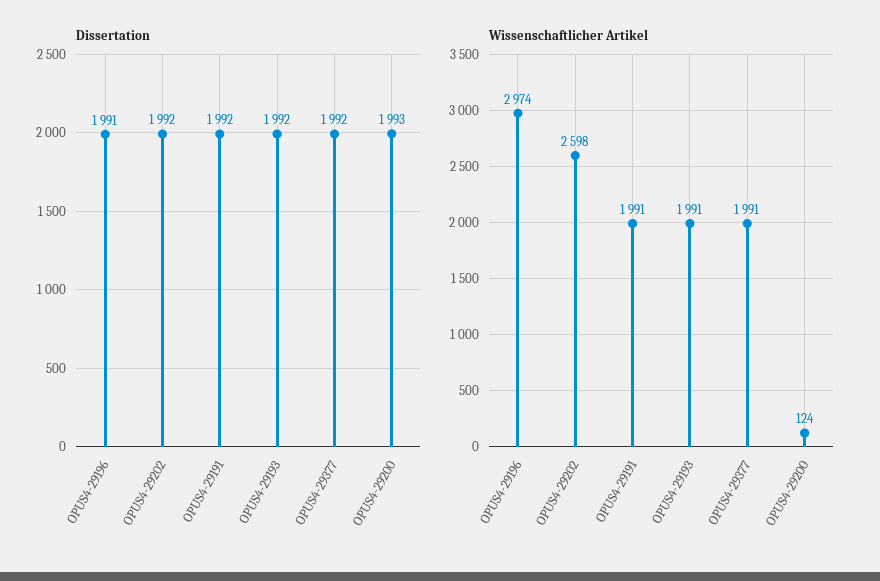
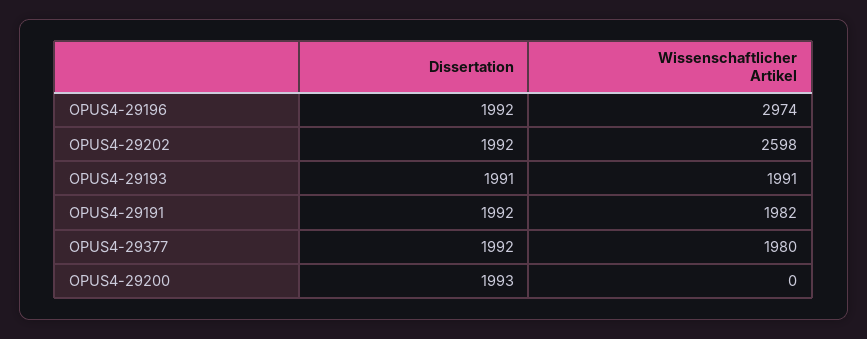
  {
    "Dissertation": {
-     "OPUS4-29196": 1991,
+     "OPUS4-29196": 1992,
      "OPUS4-29202": 1992,
      "OPUS4-29191": 1992,
-     "OPUS4-29193": 1992,
+     "OPUS4-29193": 1991,
      "OPUS4-29377": 1992,
      "OPUS4-29200": 1993
    },
    "Wissenschaftlicher Artikel": {
      "OPUS4-29196": 2974,
      "OPUS4-29202": 2598,
-     "OPUS4-29191": 1991,
+     "OPUS4-29191": 1982,
      "OPUS4-29193": 1991,
-     "OPUS4-29377": 1991,
+     "OPUS4-29377": 1980,
-     "OPUS4-29200": 124
+     "OPUS4-29200": 0
    }
  }

